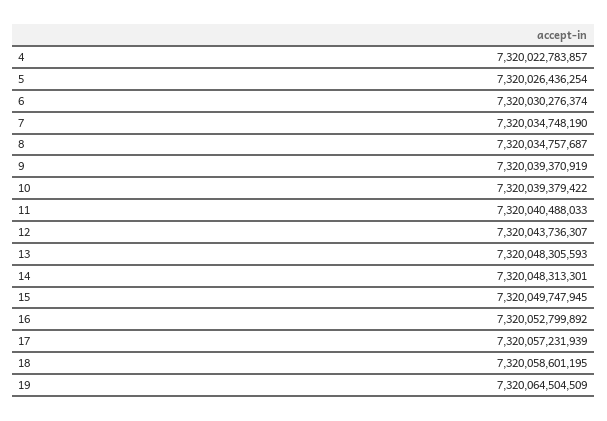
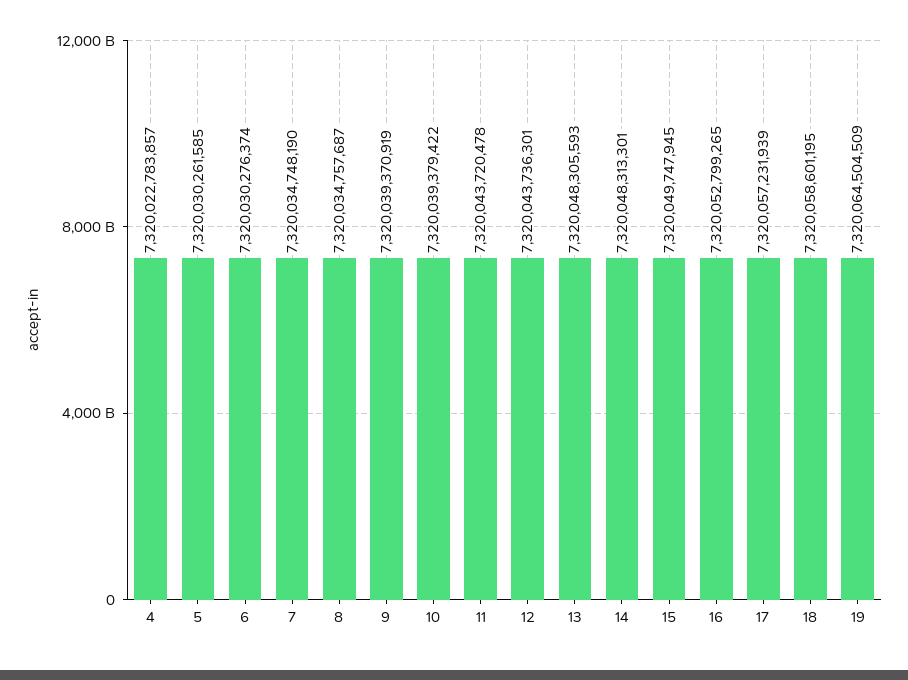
  {
    "4": 7320022783857,
-   "5": 7320026436254,
+   "5": 7320030261585,
    "6": 7320030276374,
    "7": 7320034748190,
    "8": 7320034757687,
    "9": 7320039370919,
    "10": 7320039379422,
-   "11": 7320040488033,
+   "11": 7320043720478,
-   "12": 7320043736307,
+   "12": 7320043736301,
    "13": 7320048305593,
    "14": 7320048313301,
    "15": 7320049747945,
-   "16": 7320052799892,
+   "16": 7320052799265,
    "17": 7320057231939,
    "18": 7320058601195,
    "19": 7320064504509
  }

